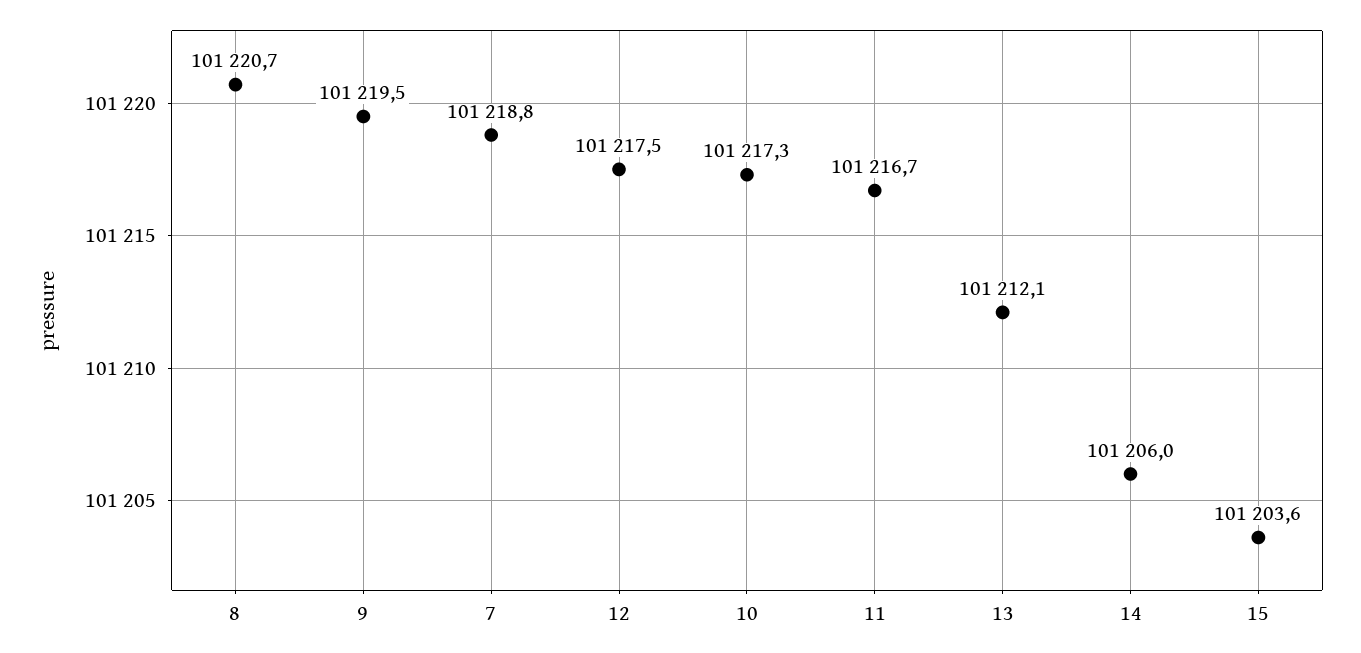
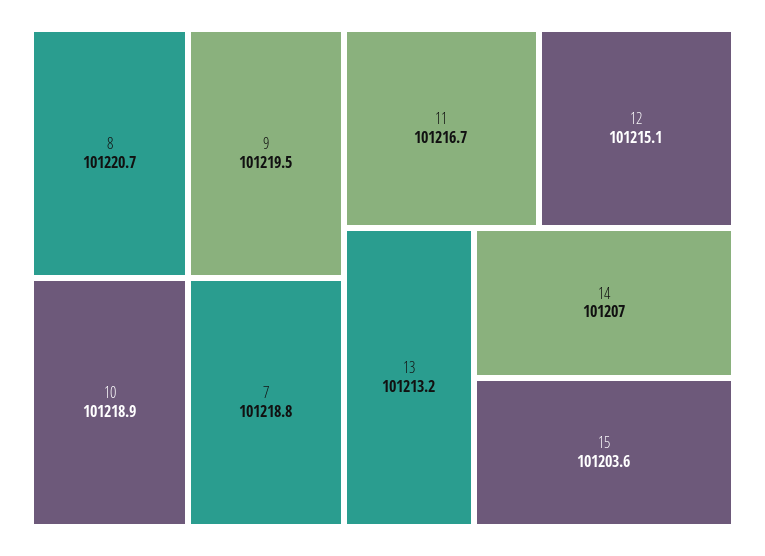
  {
    "8": 101220.7,
    "9": 101219.5,
    "7": 101218.8,
-   "12": 101217.5,
+   "12": 101215.1,
-   "10": 101217.3,
+   "10": 101218.9,
    "11": 101216.7,
-   "13": 101212.1,
+   "13": 101213.2,
-   "14": 101206,
+   "14": 101207,
    "15": 101203.6
  }

